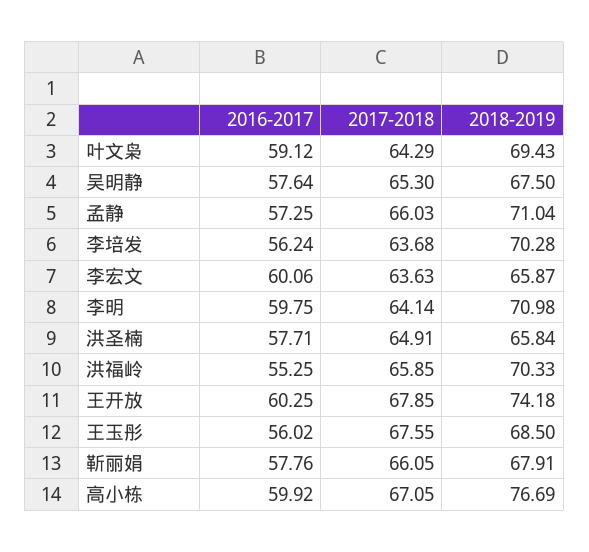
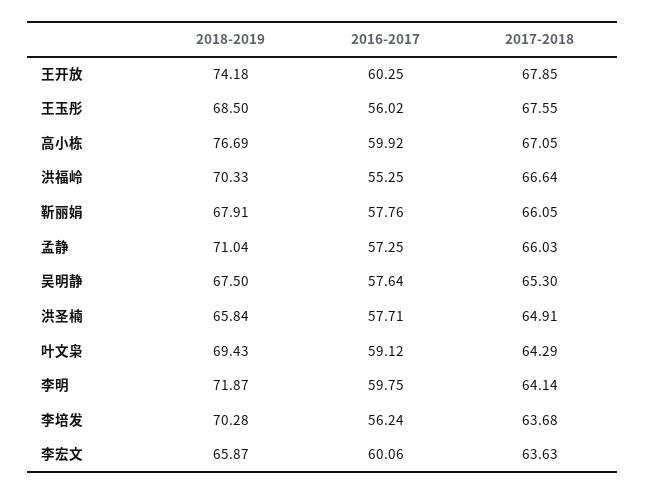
  {
    "2016-2017": {
      "叶文枭": 59.12,
      "吴明静": 57.64,
      "孟静": 57.25,
      "李培发": 56.24,
      "李宏文": 60.06,
      "李明": 59.75,
      "洪圣楠": 57.71,
      "洪福岭": 55.25,
      "王开放": 60.25,
      "王玉彤": 56.02,
      "靳丽娟": 57.76,
      "高小栋": 59.92
    },
    "2017-2018": {
      "叶文枭": 64.29,
      "吴明静": 65.3,
      "孟静": 66.03,
      "李培发": 63.68,
      "李宏文": 63.63,
      "李明": 64.14,
      "洪圣楠": 64.91,
-     "洪福岭": 65.85,
+     "洪福岭": 66.64,
      "王开放": 67.85,
      "王玉彤": 67.55,
      "靳丽娟": 66.05,
      "高小栋": 67.05
    },
    "2018-2019": {
      "叶文枭": 69.43,
      "吴明静": 67.5,
      "孟静": 71.04,
      "李培发": 70.28,
      "李宏文": 65.87,
-     "李明": 70.98,
+     "李明": 71.87,
      "洪圣楠": 65.84,
      "洪福岭": 70.33,
      "王开放": 74.18,
      "王玉彤": 68.5,
      "靳丽娟": 67.91,
      "高小栋": 76.69
    }
  }

